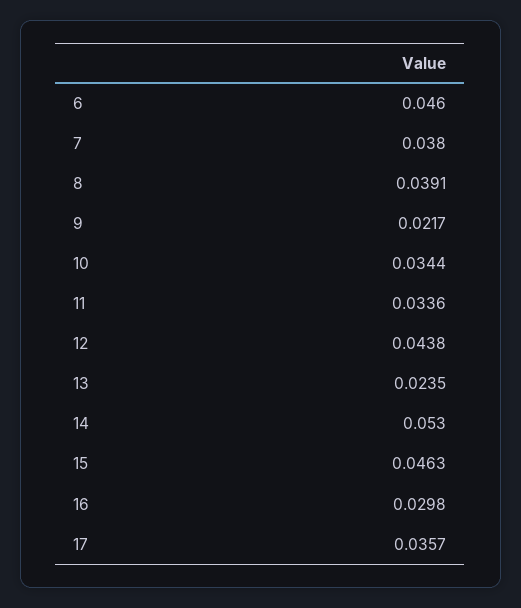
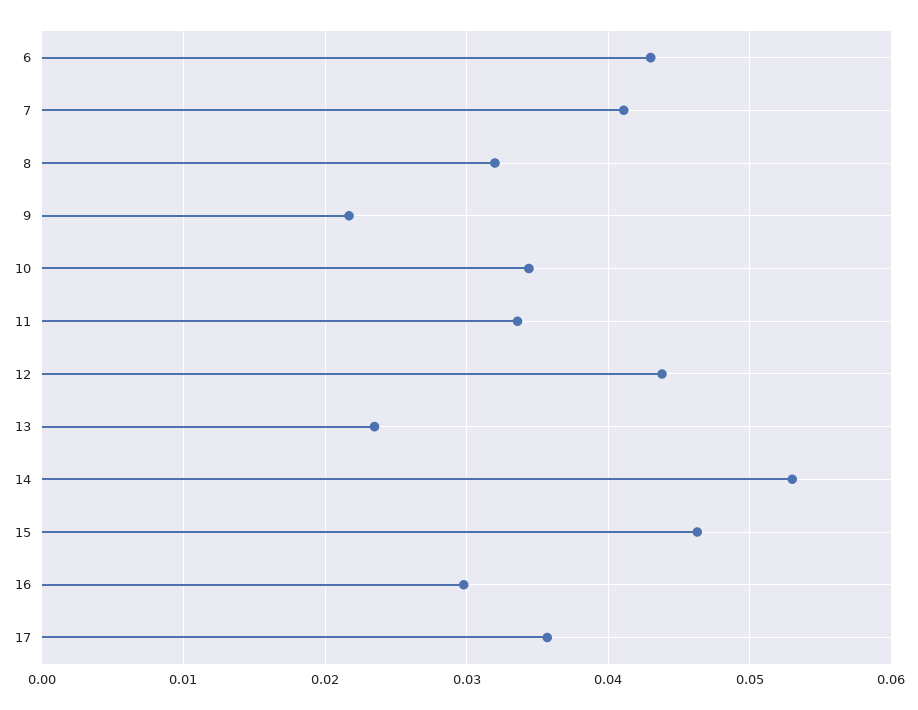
  {
-   "6": 0.046,
+   "6": 0.043,
-   "7": 0.038,
+   "7": 0.041,
-   "8": 0.0391,
+   "8": 0.032,
    "9": 0.0217,
    "10": 0.0344,
    "11": 0.0336,
    "12": 0.0438,
    "13": 0.0235,
    "14": 0.053,
    "15": 0.0463,
    "16": 0.0298,
    "17": 0.0357
  }

